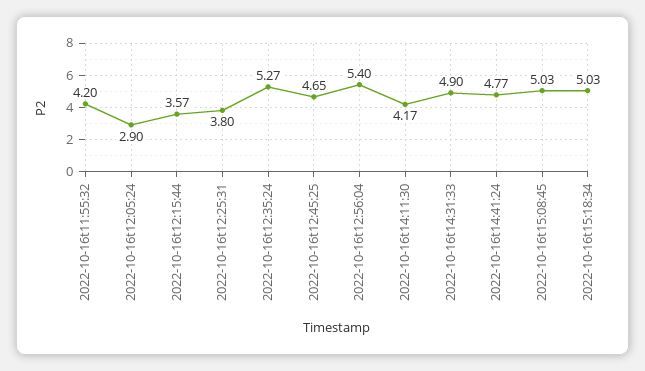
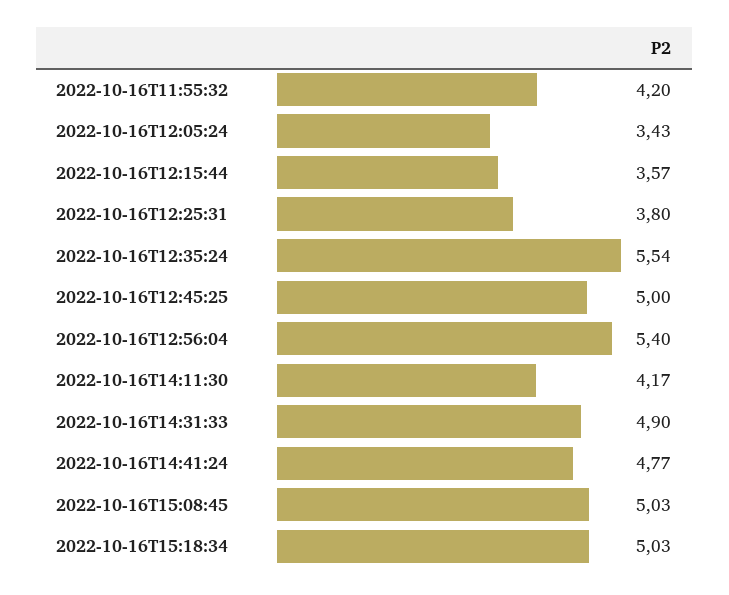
  {
    "2022-10-16t11:55:32": 4.2,
-   "2022-10-16t12:05:24": 2.9,
+   "2022-10-16t12:05:24": 3.43,
    "2022-10-16t12:15:44": 3.57,
    "2022-10-16t12:25:31": 3.8,
-   "2022-10-16t12:35:24": 5.27,
+   "2022-10-16t12:35:24": 5.54,
-   "2022-10-16t12:45:25": 4.65,
+   "2022-10-16t12:45:25": 5,
    "2022-10-16t12:56:04": 5.4,
    "2022-10-16t14:11:30": 4.17,
    "2022-10-16t14:31:33": 4.9,
    "2022-10-16t14:41:24": 4.77,
    "2022-10-16t15:08:45": 5.03,
    "2022-10-16t15:18:34": 5.03
  }

